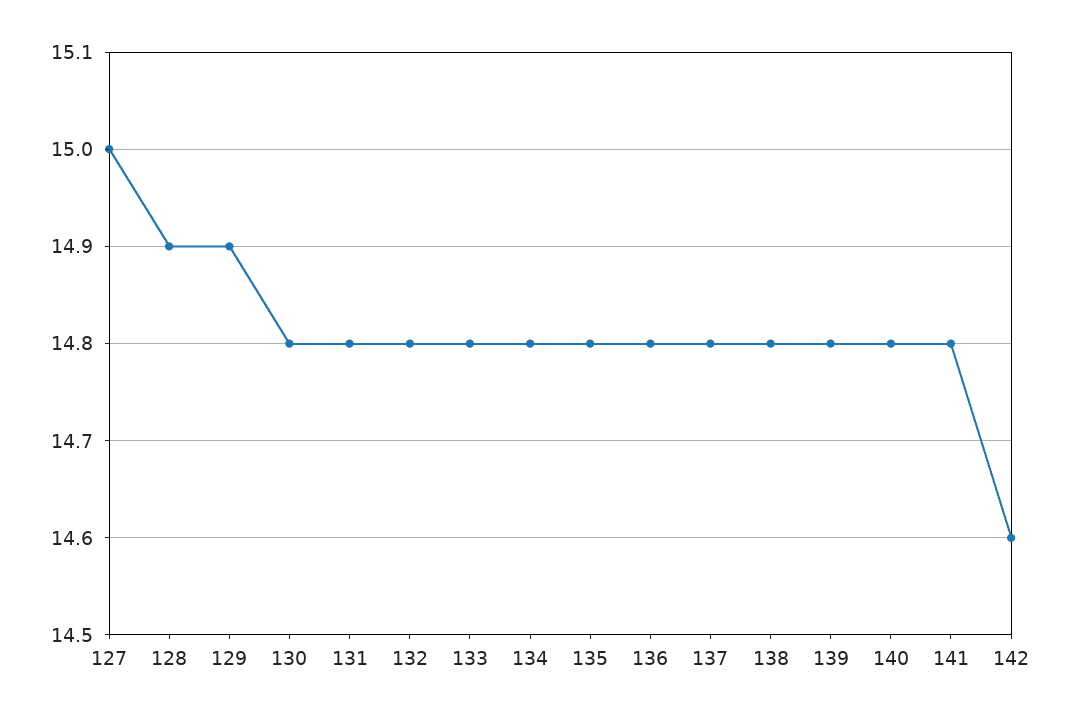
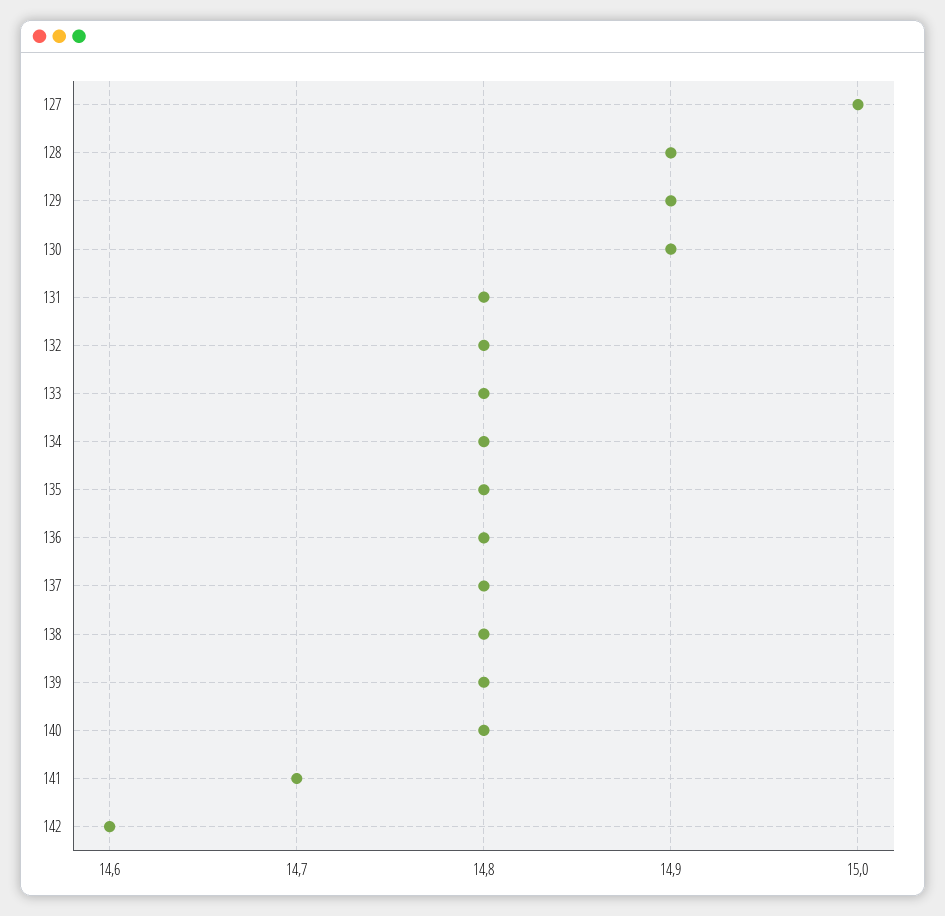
  {
    "127": 15,
    "128": 14.9,
    "129": 14.9,
-   "130": 14.8,
+   "130": 14.9,
    "131": 14.8,
    "132": 14.8,
    "133": 14.8,
    "134": 14.8,
    "135": 14.8,
    "136": 14.8,
    "137": 14.8,
    "138": 14.8,
    "139": 14.8,
    "140": 14.8,
-   "141": 14.8,
+   "141": 14.7,
    "142": 14.6
  }

